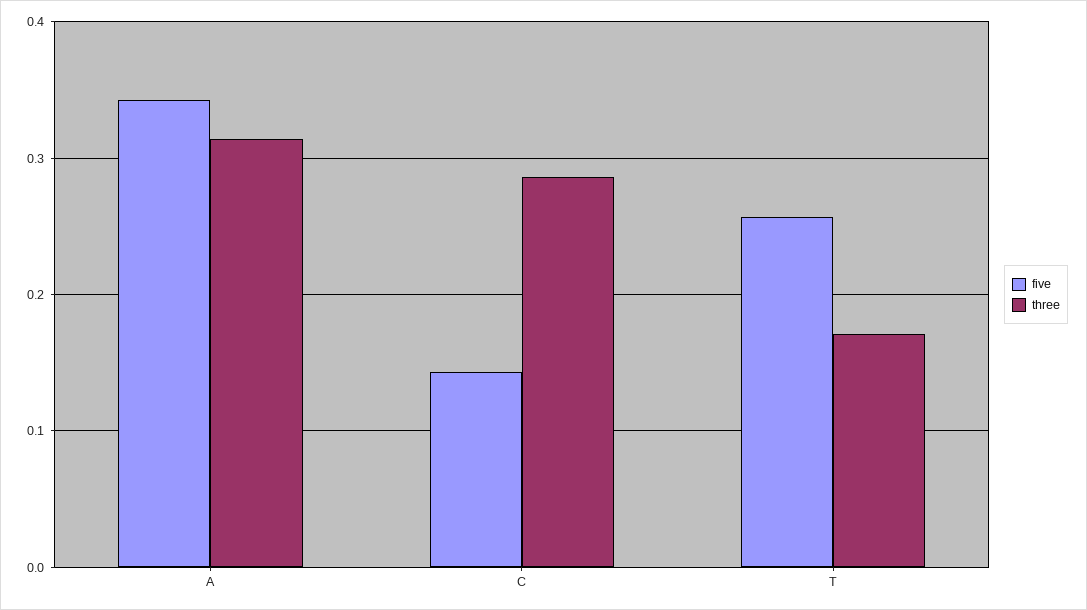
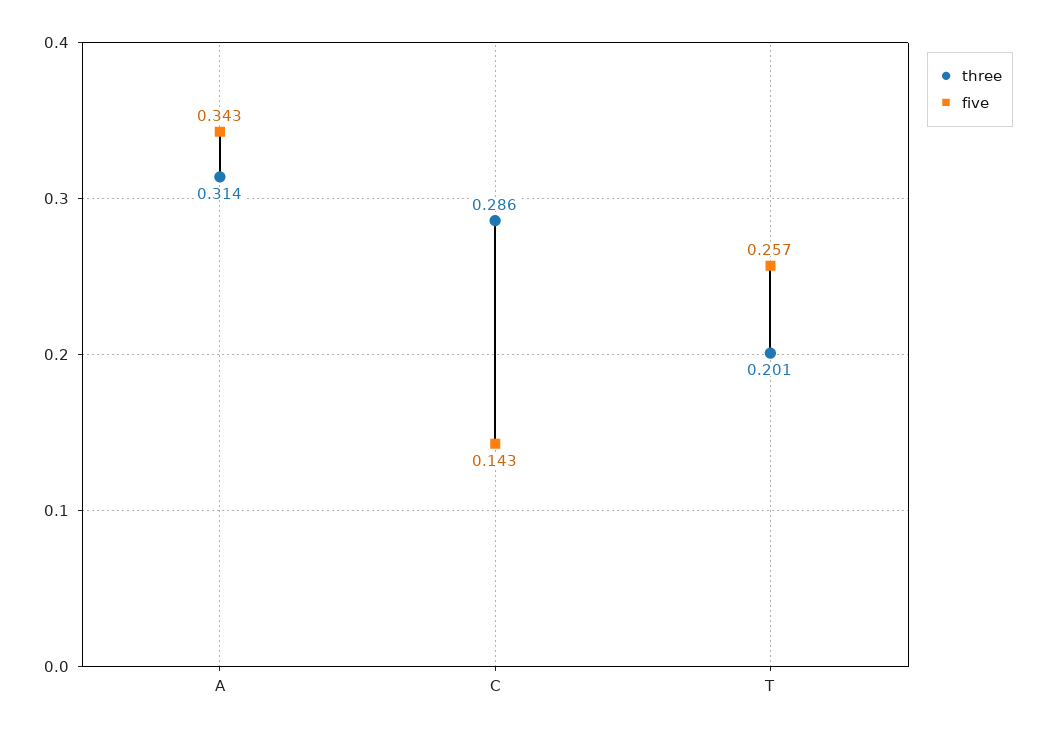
  {
    "five": {
      "A": 0.343,
      "C": 0.143,
      "T": 0.257
    },
    "three": {
      "A": 0.314,
      "C": 0.286,
-     "T": 0.17
+     "T": 0.201
    }
  }

